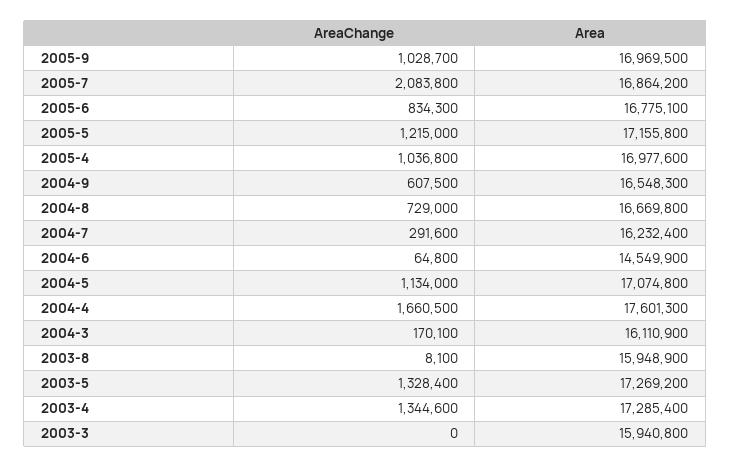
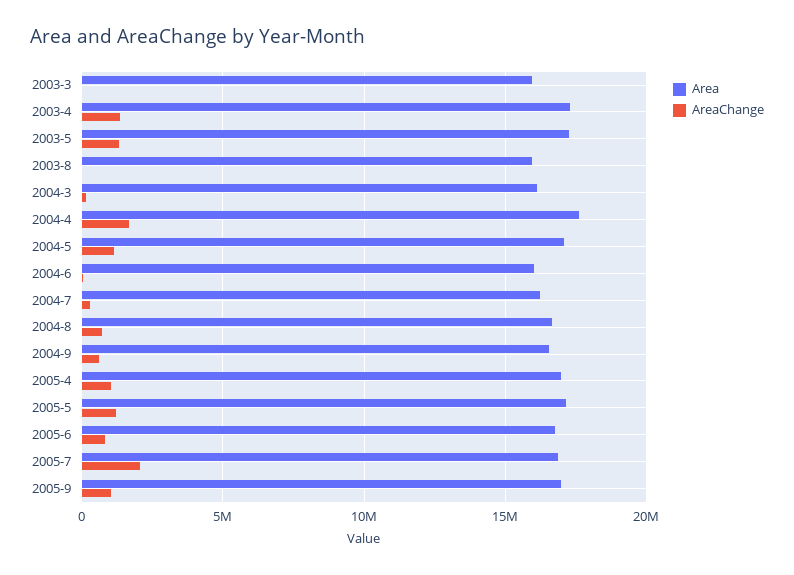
  {
    "AreaChange": {
      "2005-9": 1028700,
      "2005-7": 2083800,
      "2005-6": 834300,
      "2005-5": 1215000,
      "2005-4": 1036800,
      "2004-9": 607500,
      "2004-8": 729000,
      "2004-7": 291600,
      "2004-6": 64800,
      "2004-5": 1134000,
      "2004-4": 1660500,
      "2004-3": 170100,
      "2003-8": 8100,
      "2003-5": 1328400,
      "2003-4": 1344600,
      "2003-3": 0
    },
    "Area": {
      "2005-9": 16969500,
      "2005-7": 16864200,
      "2005-6": 16775100,
      "2005-5": 17155800,
      "2005-4": 16977600,
      "2004-9": 16548300,
      "2004-8": 16669800,
      "2004-7": 16232400,
-     "2004-6": 14549900,
+     "2004-6": 16000000,
      "2004-5": 17074800,
      "2004-4": 17601300,
      "2004-3": 16110900,
      "2003-8": 15948900,
      "2003-5": 17269200,
      "2003-4": 17285400,
      "2003-3": 15940800
    }
  }

